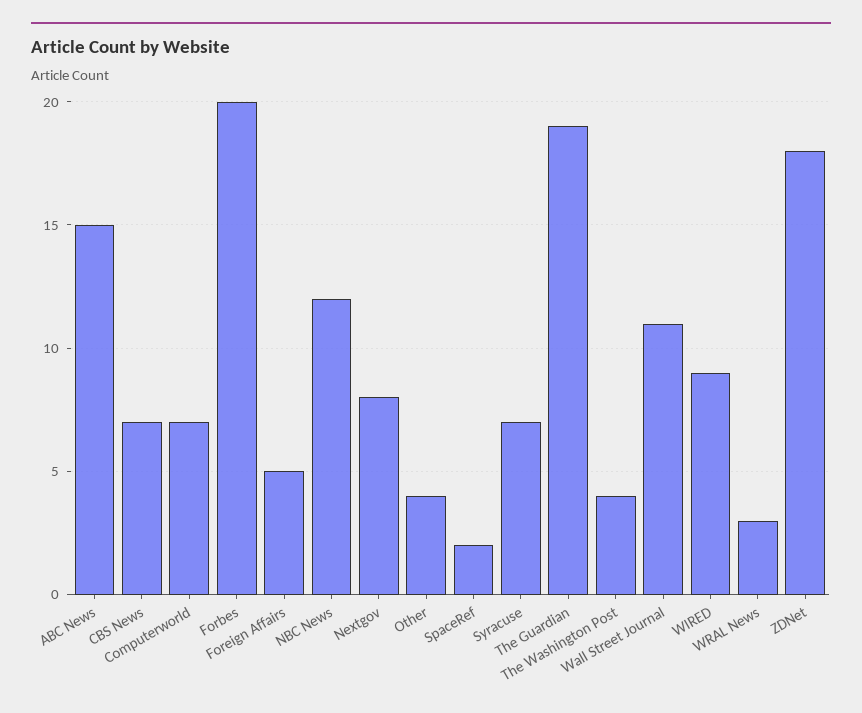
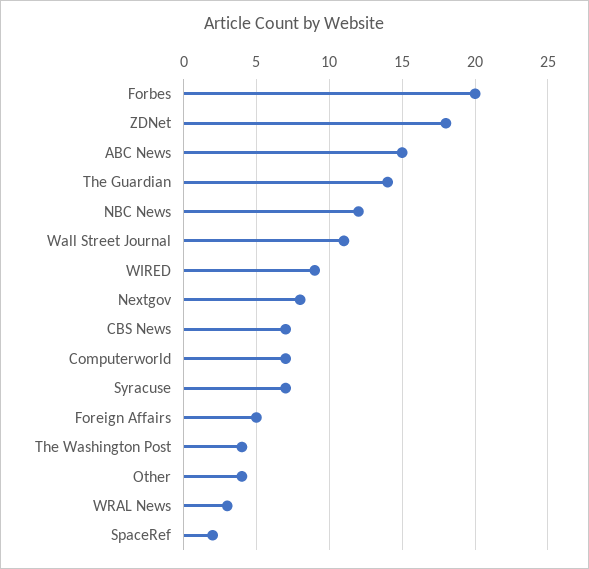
  {
    "ABC News": 15,
    "CBS News": 7,
    "Computerworld": 7,
    "Forbes": 20,
    "Foreign Affairs": 5,
    "NBC News": 12,
    "Nextgov": 8,
    "Other": 4,
    "SpaceRef": 2,
    "Syracuse": 7,
-   "The Guardian": 19,
+   "The Guardian": 14,
    "The Washington Post": 4,
    "Wall Street Journal": 11,
    "WIRED": 9,
    "WRAL News": 3,
    "ZDNet": 18
  }

